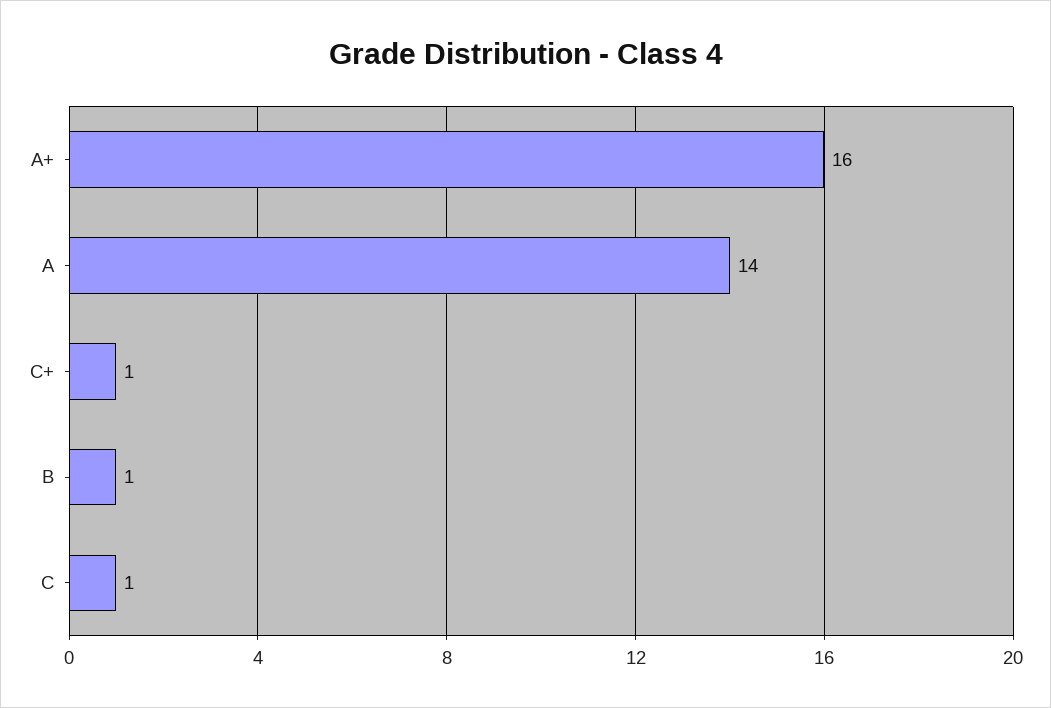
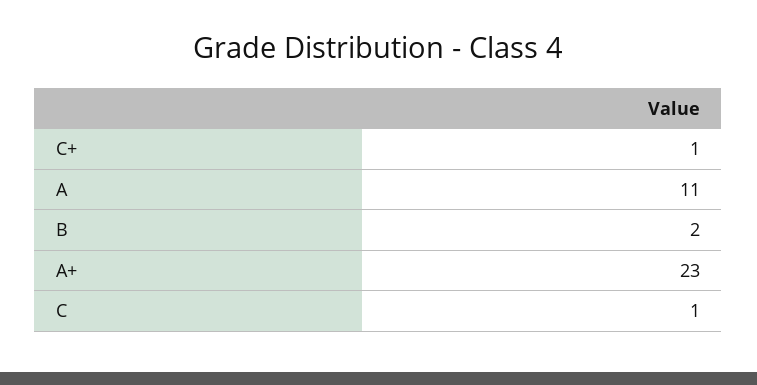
  {
-   "A+": 16,
+   "A+": 23,
-   "A": 14,
+   "A": 11,
    "C+": 1,
-   "B": 1,
+   "B": 2,
    "C": 1
  }

